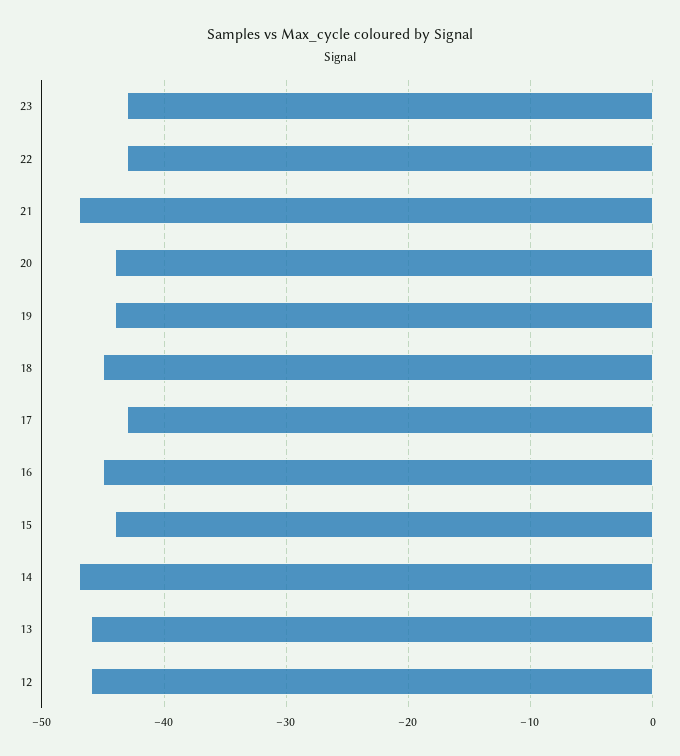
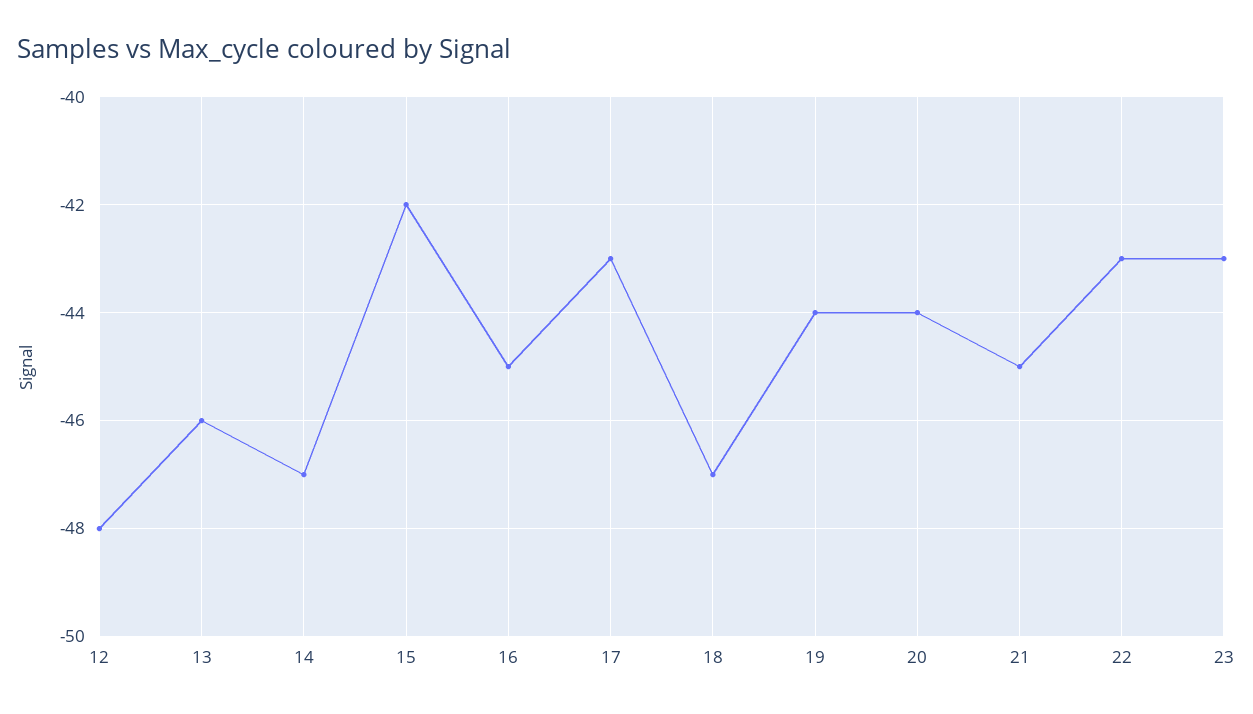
  {
    "23": -43,
    "22": -43,
-   "21": -47,
+   "21": -45,
    "20": -44,
    "19": -44,
-   "18": -45,
+   "18": -47,
    "17": -43,
    "16": -45,
-   "15": -44,
+   "15": -42,
    "14": -47,
    "13": -46,
-   "12": -46
+   "12": -48
  }

